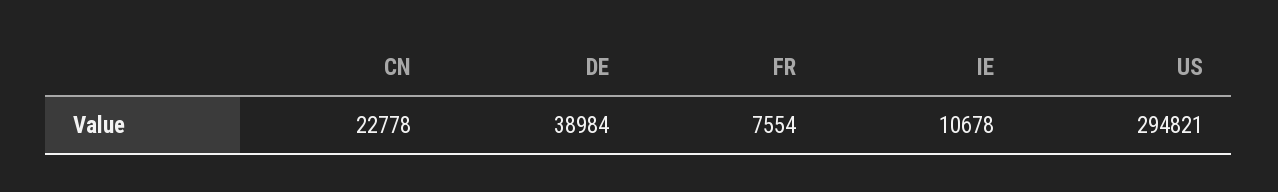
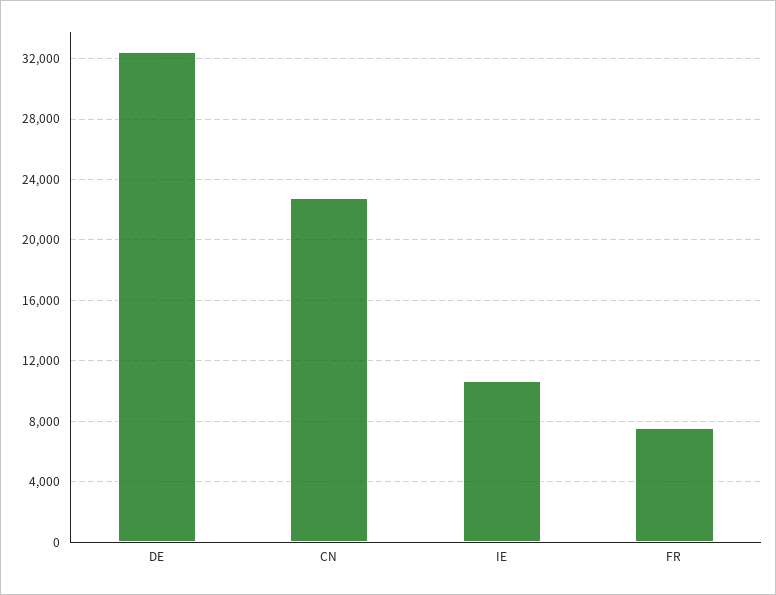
  {
    "CN": 22778,
-   "DE": 38984,
+   "DE": 32500,
    "FR": 7554,
-   "IE": 10678,
+   "IE": 10678
-   "US": 294821
  }

